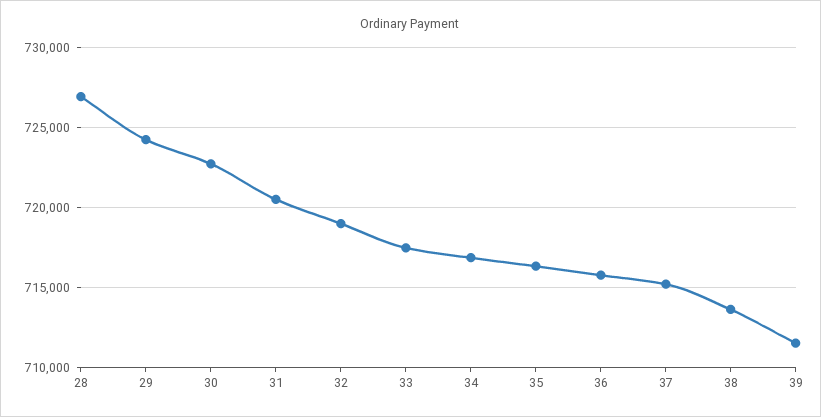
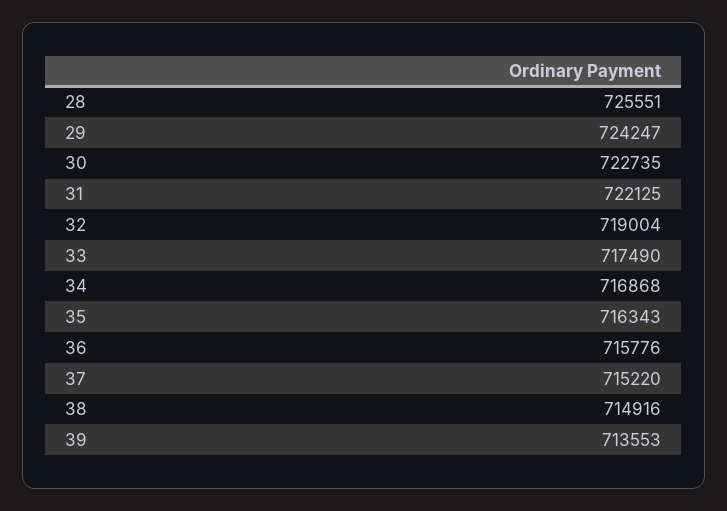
  {
-   "28": 727000,
+   "28": 725551,
    "29": 724247,
    "30": 722735,
-   "31": 720500,
+   "31": 722125,
    "32": 719004,
    "33": 717490,
    "34": 716868,
    "35": 716343,
    "36": 715776,
    "37": 715220,
-   "38": 713500,
+   "38": 714916,
-   "39": 711500
+   "39": 713553
  }

